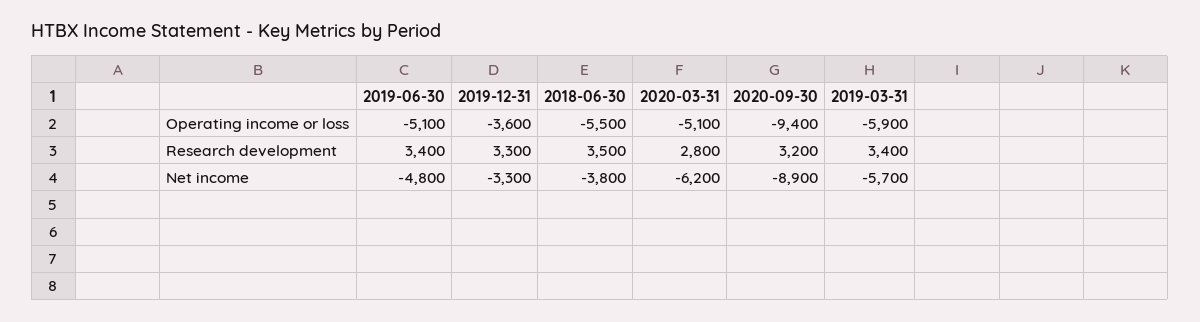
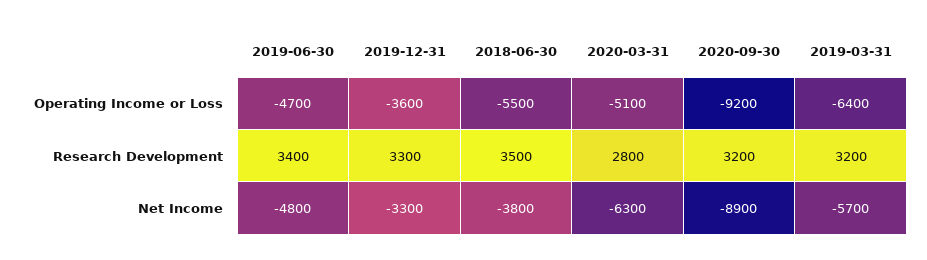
  {
    "2019-06-30": {
-     "Operating income or loss": -5100,
+     "Operating income or loss": -4700,
      "Research development": 3400,
      "Net income": -4800
    },
    "2019-12-31": {
      "Operating income or loss": -3600,
      "Research development": 3300,
      "Net income": -3300
    },
    "2018-06-30": {
      "Operating income or loss": -5500,
      "Research development": 3500,
      "Net income": -3800
    },
    "2020-03-31": {
      "Operating income or loss": -5100,
      "Research development": 2800,
-     "Net income": -6200
+     "Net income": -6300
    },
    "2020-09-30": {
-     "Operating income or loss": -9400,
+     "Operating income or loss": -9200,
      "Research development": 3200,
      "Net income": -8900
    },
    "2019-03-31": {
-     "Operating income or loss": -5900,
+     "Operating income or loss": -6400,
-     "Research development": 3400,
+     "Research development": 3200,
      "Net income": -5700
    }
  }

